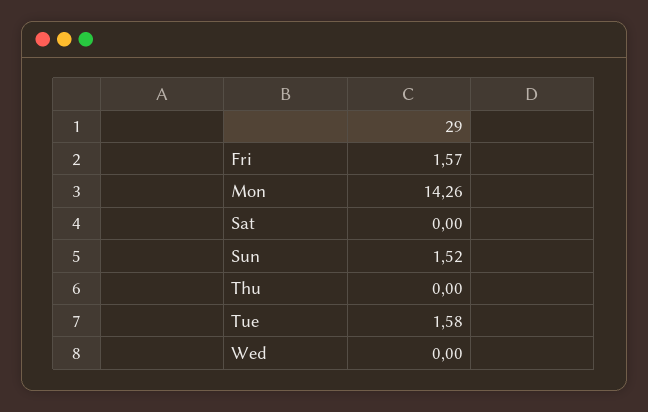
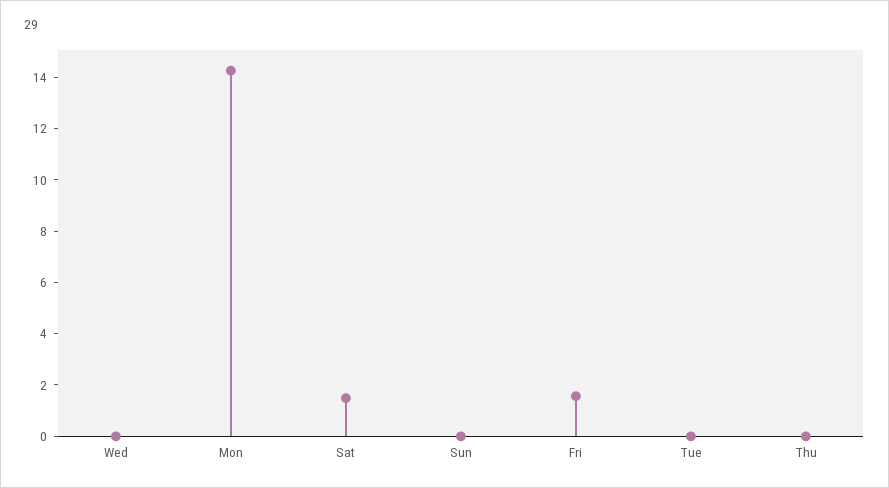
  {
    "Fri": 1.57,
    "Mon": 14.26,
-   "Sat": 0,
+   "Sat": 1.5,
-   "Sun": 1.52,
+   "Sun": 0,
    "Thu": 0,
-   "Tue": 1.58,
+   "Tue": 0,
    "Wed": 0
  }

